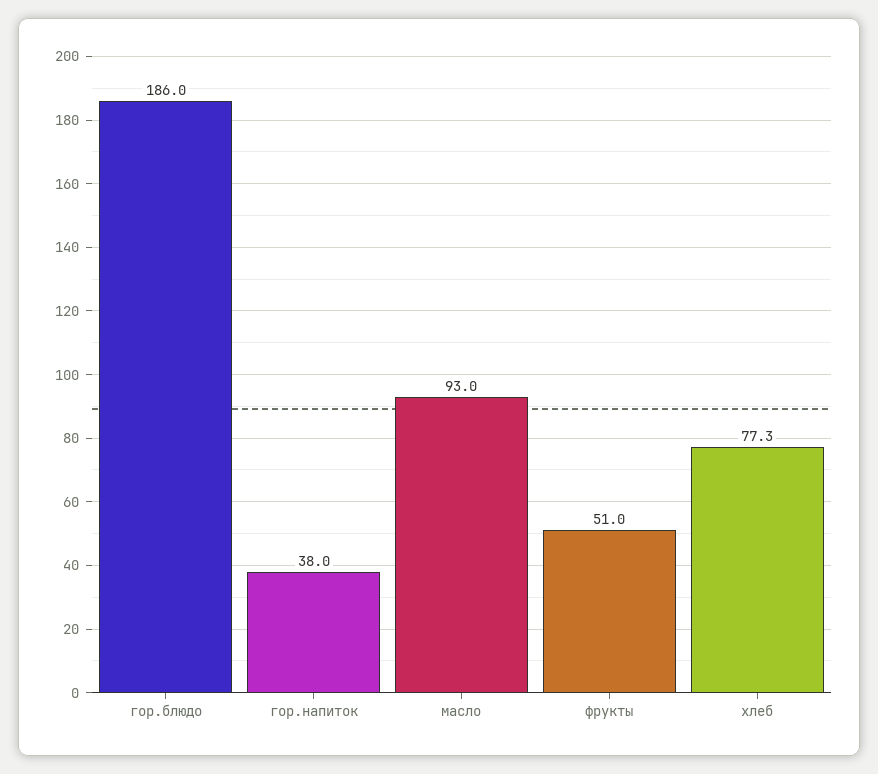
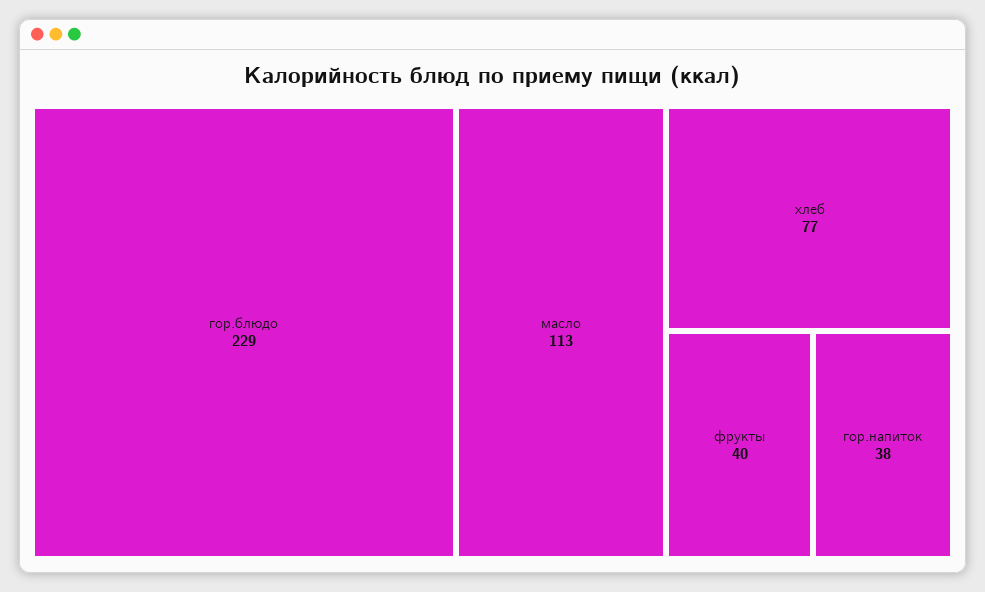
  {
-   "гор.блюдо": 186,
+   "гор.блюдо": 229,
    "гор.напиток": 38,
-   "масло": 93,
+   "масло": 113,
-   "фрукты": 51,
+   "фрукты": 40,
    "хлеб": 77.3
  }

